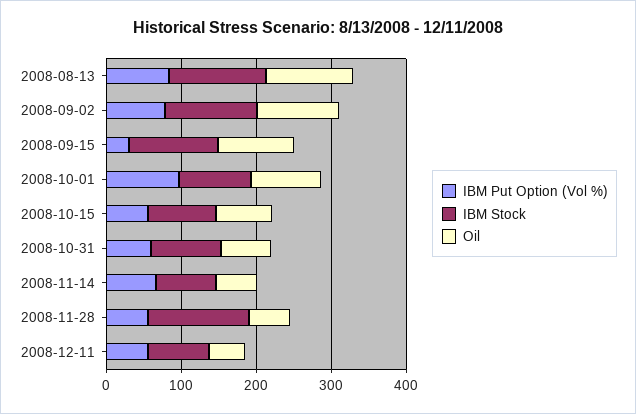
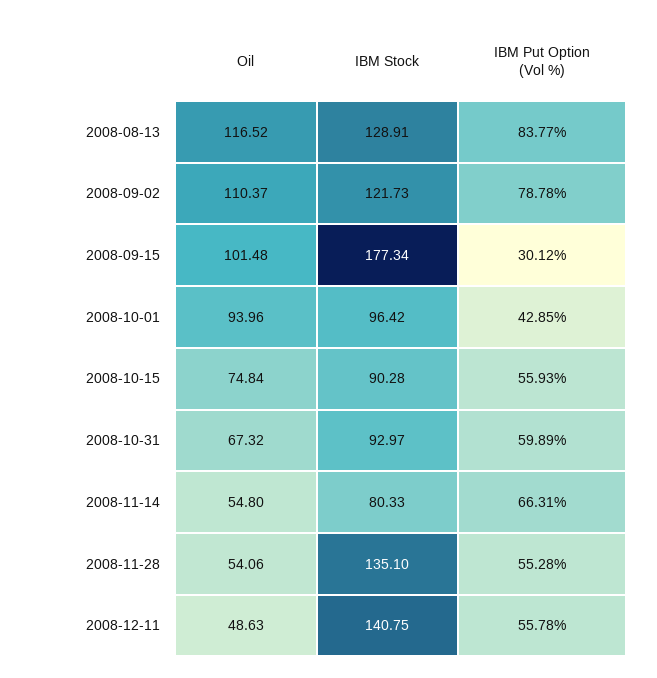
  {
    "IBM Put Option (Vol %)": {
      "2008-08-13": 83.77,
      "2008-09-02": 78.78,
      "2008-09-15": 30.12,
-     "2008-10-01": 100,
+     "2008-10-01": 42.85,
      "2008-10-15": 55.93,
      "2008-10-31": 59.89,
      "2008-11-14": 66.31,
      "2008-11-28": 55.28,
      "2008-12-11": 55.78
    },
    "IBM Stock": {
      "2008-08-13": 128.91,
      "2008-09-02": 121.73,
-     "2008-09-15": 120,
+     "2008-09-15": 177.34,
      "2008-10-01": 96.42,
      "2008-10-15": 90.28,
      "2008-10-31": 92.97,
      "2008-11-14": 80.33,
      "2008-11-28": 135.1,
-     "2008-12-11": 80
+     "2008-12-11": 140.75
    },
    "Oil": {
      "2008-08-13": 116.52,
      "2008-09-02": 110.37,
      "2008-09-15": 101.48,
      "2008-10-01": 93.96,
      "2008-10-15": 74.84,
      "2008-10-31": 67.32,
      "2008-11-14": 54.8,
      "2008-11-28": 54.06,
      "2008-12-11": 48.63
    }
  }

